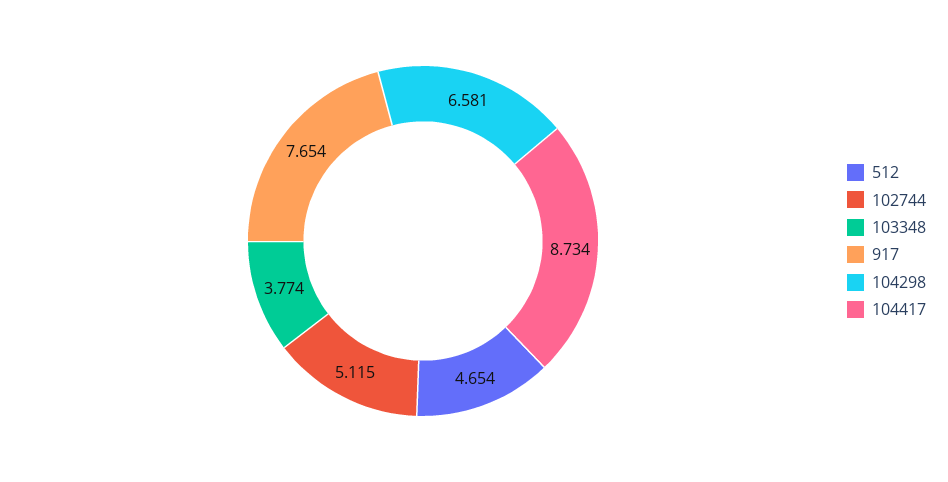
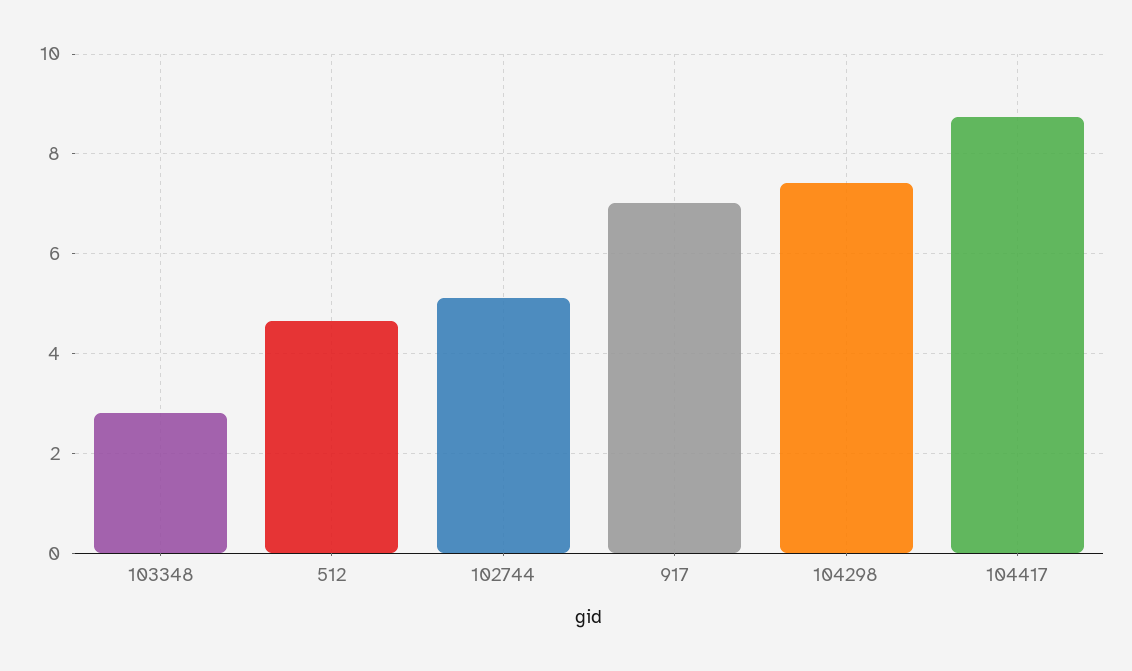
  {
    "512": 4.654,
    "102744": 5.115,
-   "103348": 3.774,
+   "103348": 2.8,
-   "917": 7.654,
+   "917": 7,
-   "104298": 6.581,
+   "104298": 7.4,
    "104417": 8.734
  }

